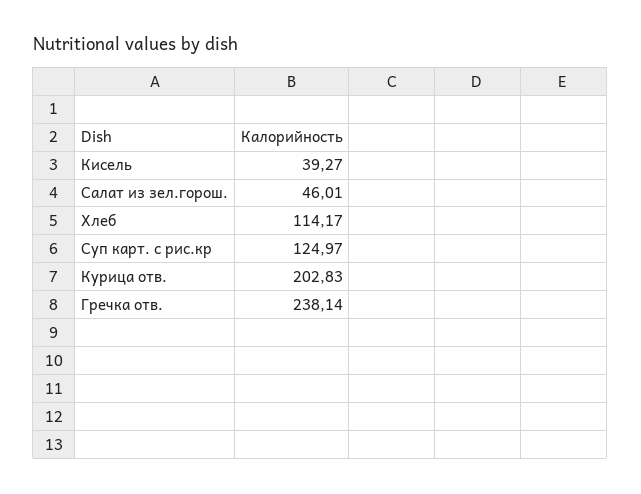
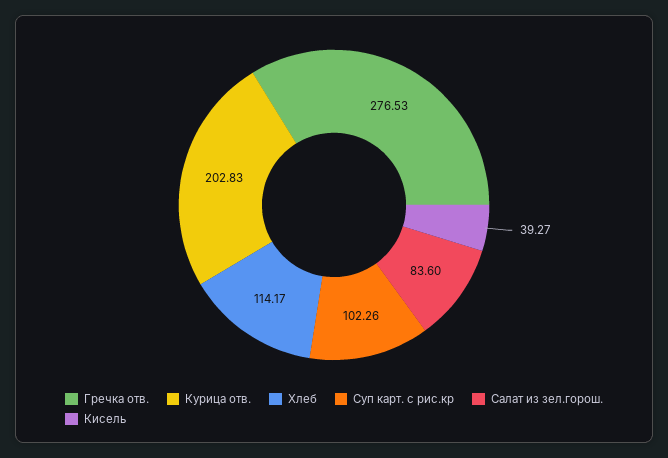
  {
    "Кисель": 39.27,
-   "Салат из зел.горош.": 46.01,
+   "Салат из зел.горош.": 83.6,
    "Хлеб": 114.17,
-   "Суп карт. с рис.кр": 124.97,
+   "Суп карт. с рис.кр": 102.26,
    "Курица отв.": 202.83,
-   "Гречка отв.": 238.14
+   "Гречка отв.": 276.53
  }

